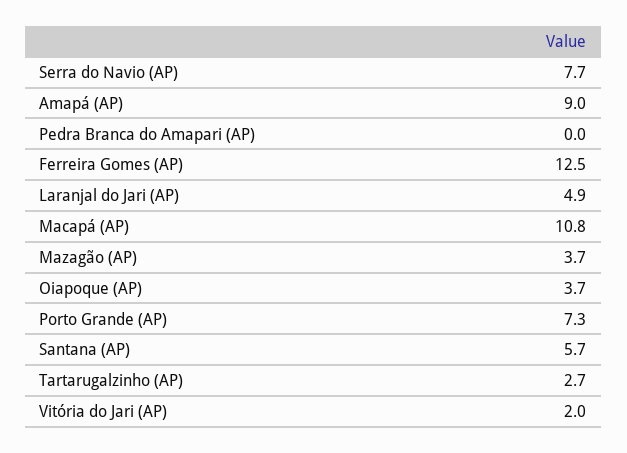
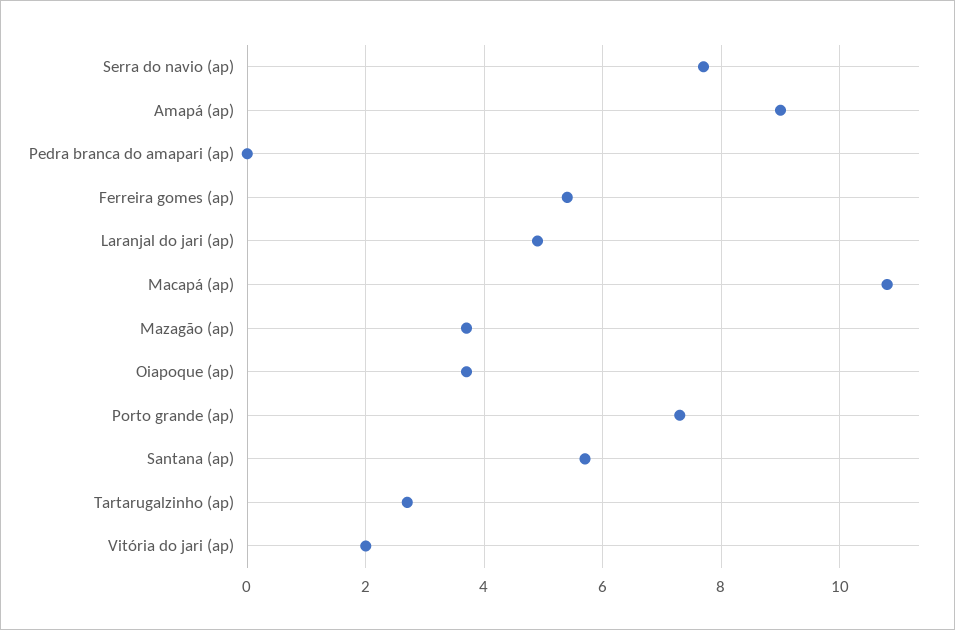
  {
    "Serra do Navio (AP)": 7.7,
    "Amapá (AP)": 9,
    "Pedra Branca do Amapari (AP)": 0,
-   "Ferreira Gomes (AP)": 12.5,
+   "Ferreira Gomes (AP)": 5.5,
    "Laranjal do Jari (AP)": 4.9,
    "Macapá (AP)": 10.8,
    "Mazagão (AP)": 3.7,
    "Oiapoque (AP)": 3.7,
    "Porto Grande (AP)": 7.3,
    "Santana (AP)": 5.7,
    "Tartarugalzinho (AP)": 2.7,
    "Vitória do Jari (AP)": 2
  }

